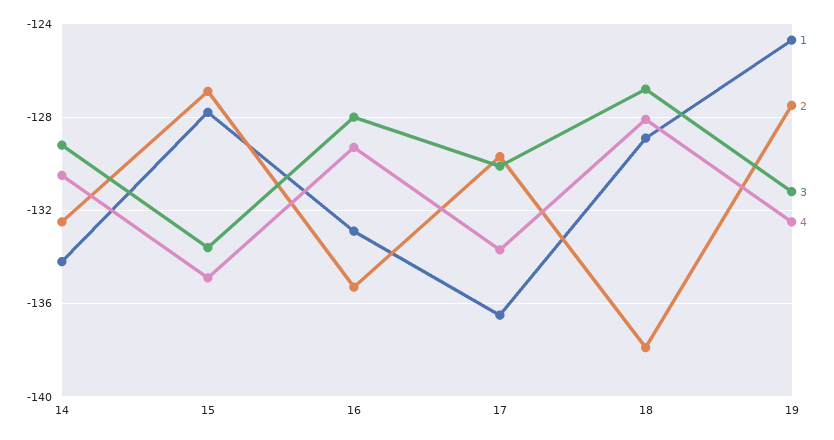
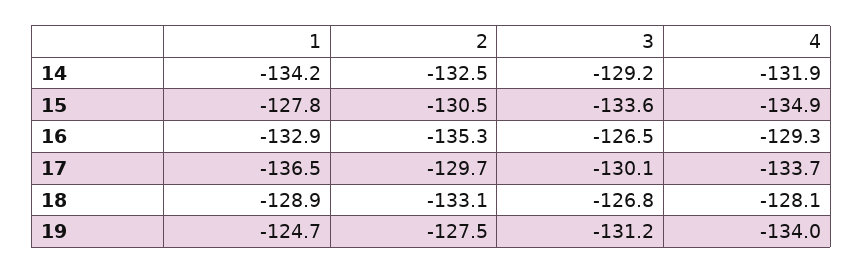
  {
    "1": {
      "14": -134.2,
      "15": -127.8,
      "16": -132.9,
      "17": -136.5,
      "18": -128.9,
      "19": -124.7
    },
    "2": {
      "14": -132.5,
-     "15": -127,
+     "15": -130.5,
      "16": -135.3,
      "17": -129.7,
-     "18": -138,
+     "18": -133.1,
      "19": -127.5
    },
    "3": {
      "14": -129.2,
      "15": -133.6,
-     "16": -128,
+     "16": -126.5,
      "17": -130.1,
      "18": -126.8,
      "19": -131.2
    },
    "4": {
-     "14": -130.5,
+     "14": -131.9,
      "15": -134.9,
      "16": -129.3,
      "17": -133.7,
      "18": -128.1,
-     "19": -132.5
+     "19": -134
    }
  }

